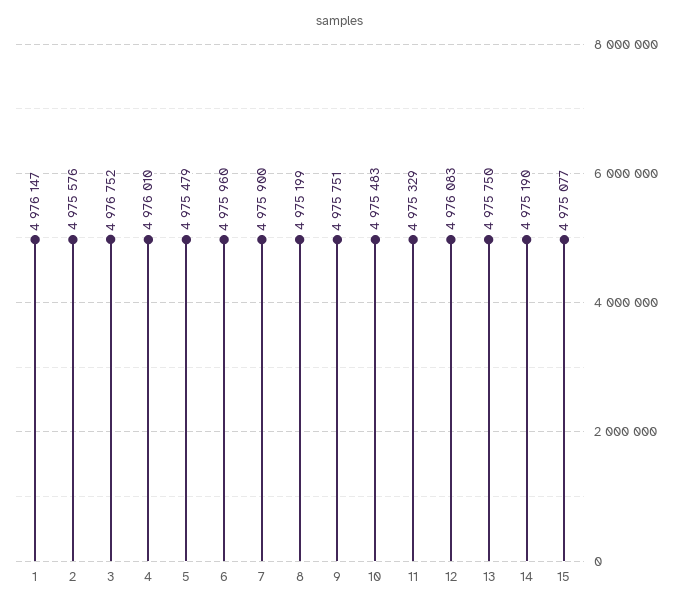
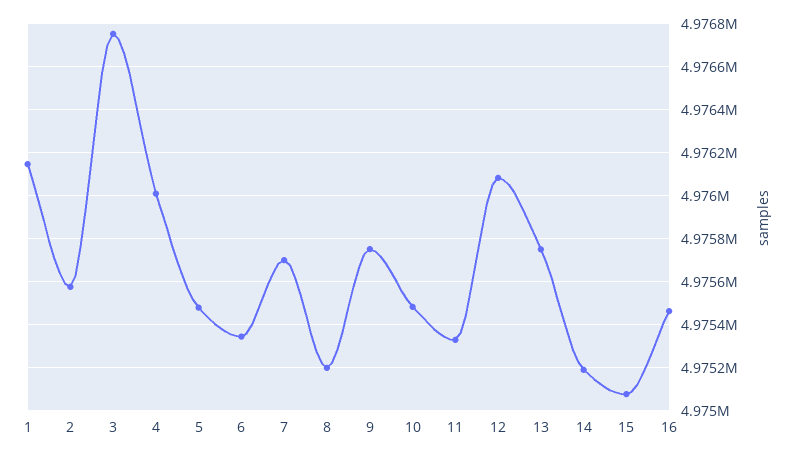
  {
    "1": 4976147,
    "2": 4975576,
    "3": 4976752,
    "4": 4976010,
    "5": 4975479,
-   "6": 4975960,
+   "6": 4975350,
-   "7": 4975900,
+   "7": 4975700,
    "8": 4975199,
    "9": 4975751,
    "10": 4975483,
    "11": 4975329,
    "12": 4976083,
    "13": 4975750,
    "14": 4975190,
-   "15": 4975077
+   "15": 4975077,
+   "16": 4975450
  }

